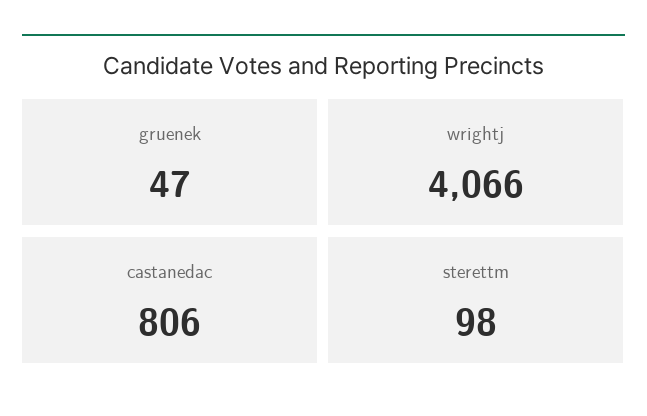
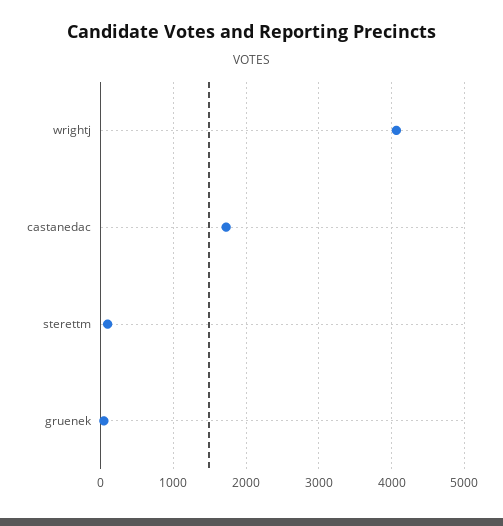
  {
    "gruenek": 47,
    "wrightj": 4066,
-   "castanedac": 806,
+   "castanedac": 1700,
    "sterettm": 98
  }

